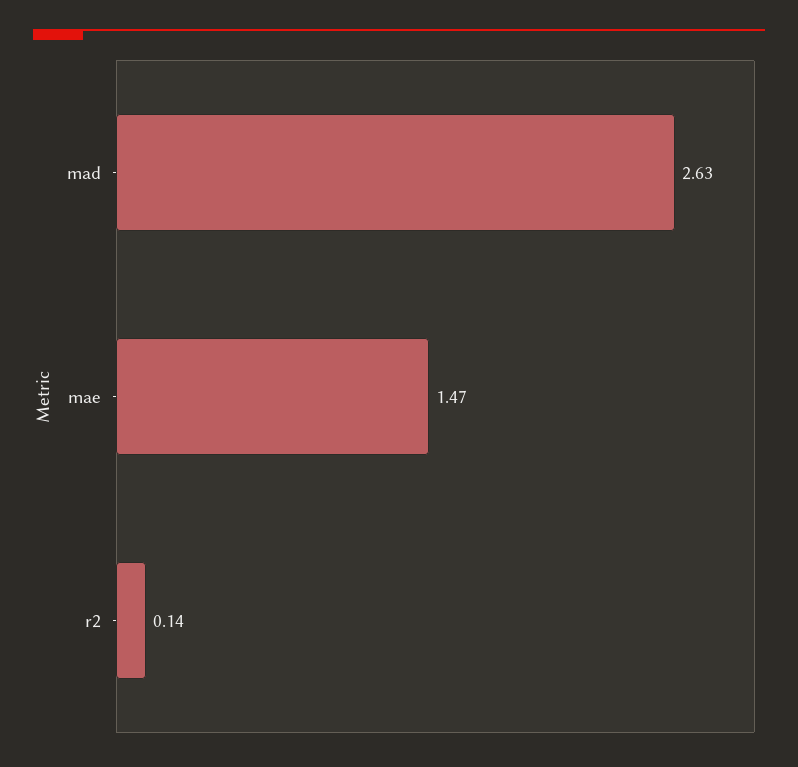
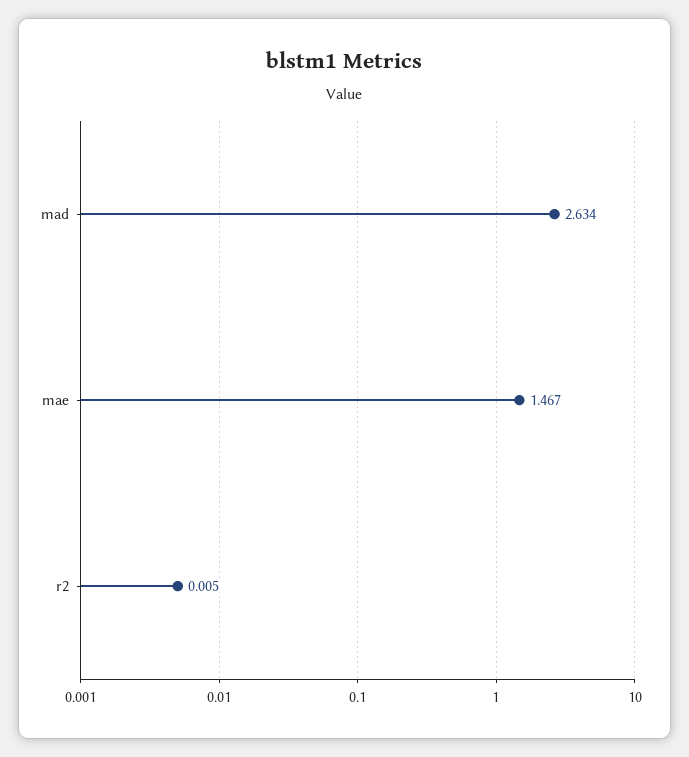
  {
    "mad": 2.634,
    "mae": 1.467,
-   "r2": 0.14
+   "r2": 0.005
  }

